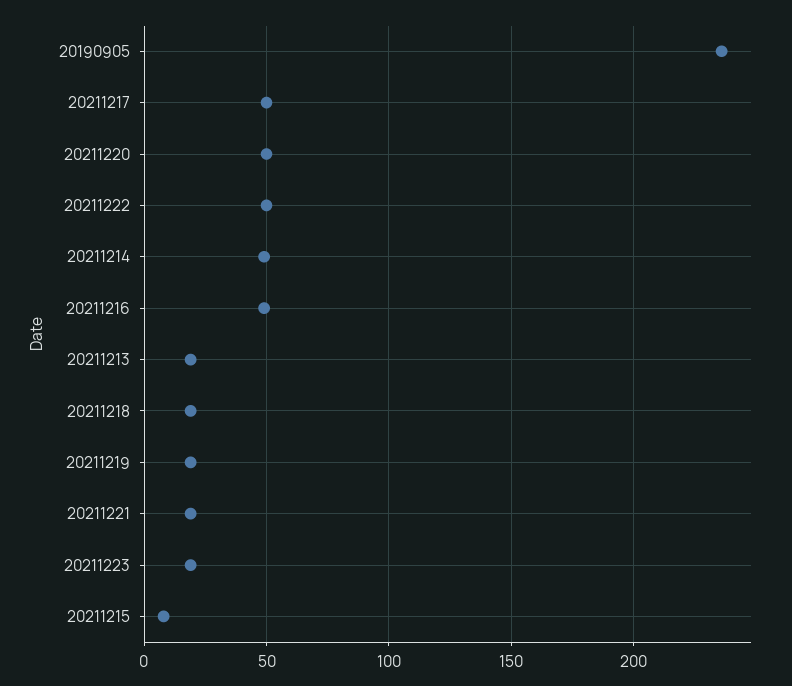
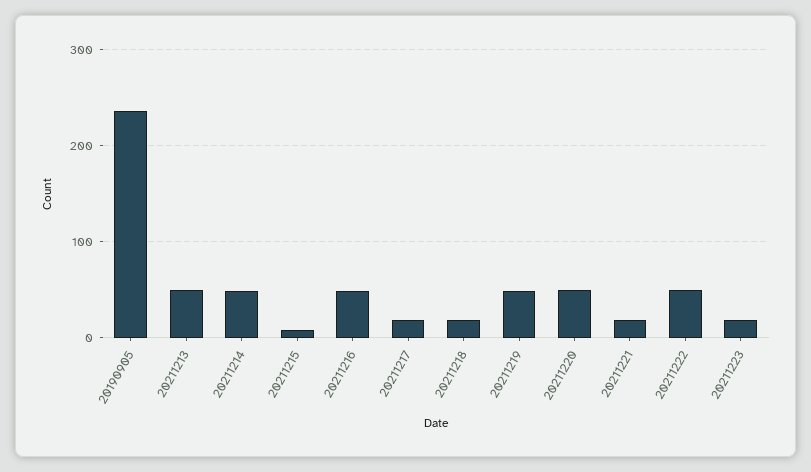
  {
    "20190905": 235,
-   "20211217": 50,
+   "20211217": 20,
    "20211220": 50,
    "20211222": 50,
    "20211214": 50,
    "20211216": 50,
-   "20211213": 20,
+   "20211213": 50,
    "20211218": 20,
-   "20211219": 20,
+   "20211219": 50,
    "20211221": 20,
    "20211223": 20,
    "20211215": 10
  }

